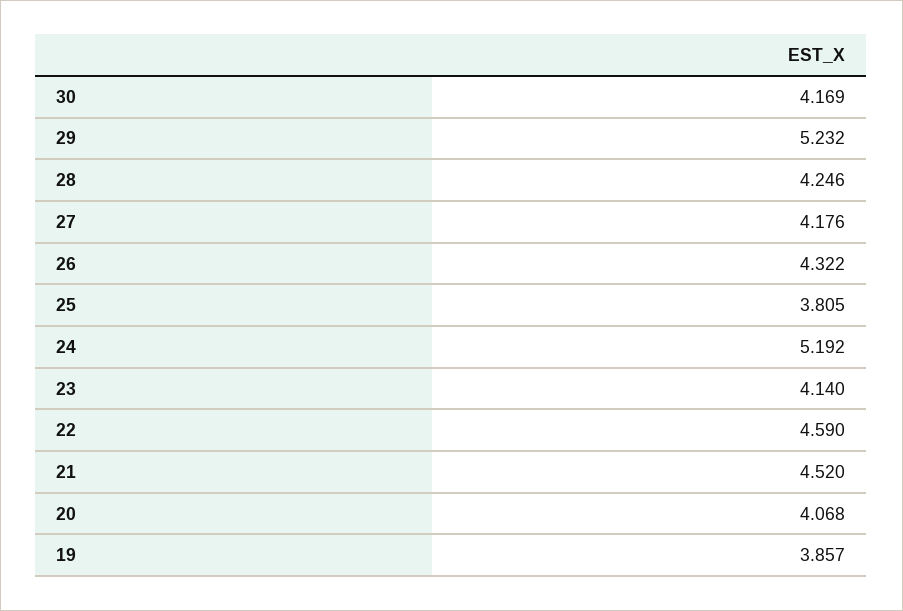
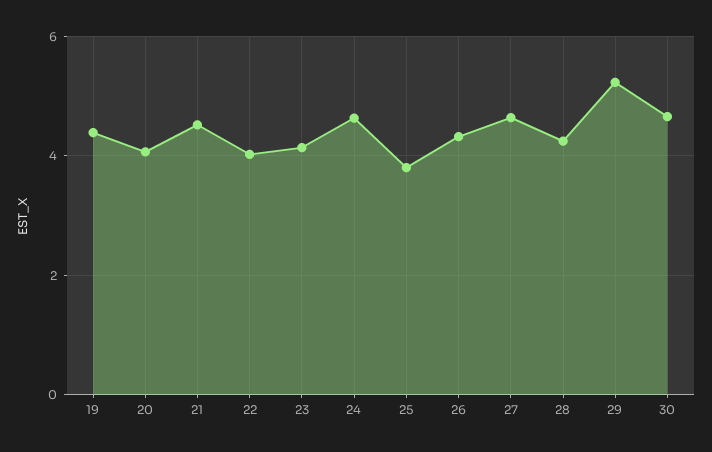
  {
-   "30": 4.169,
+   "30": 4.6,
    "29": 5.232,
    "28": 4.246,
-   "27": 4.176,
+   "27": 4.6,
    "26": 4.322,
    "25": 3.805,
-   "24": 5.192,
+   "24": 4.6,
    "23": 4.14,
-   "22": 4.59,
+   "22": 4,
    "21": 4.52,
    "20": 4.068,
-   "19": 3.857
+   "19": 4.4
  }

